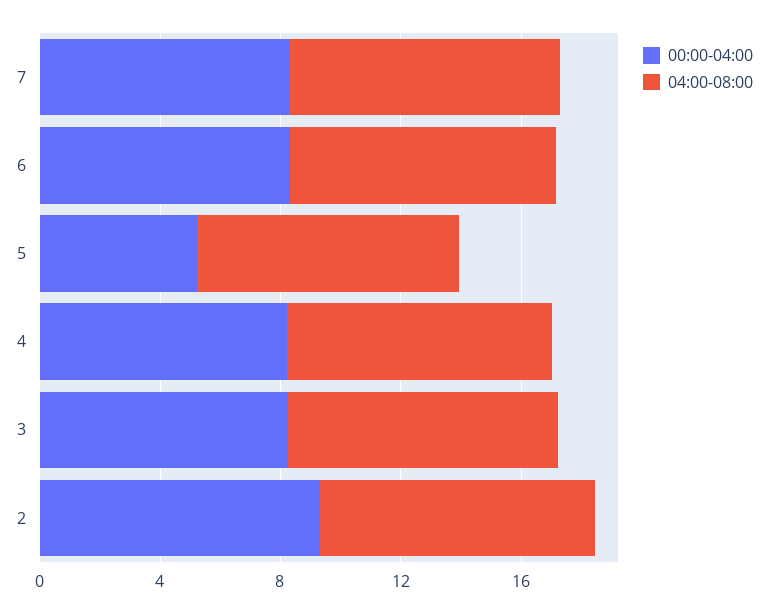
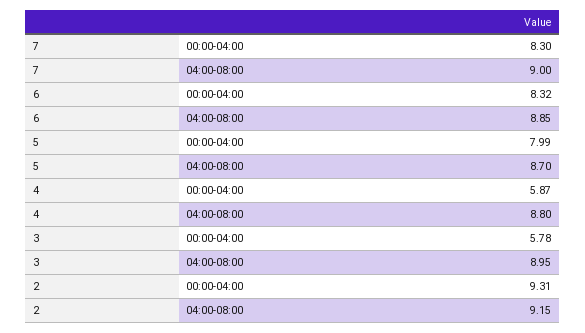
  {
    "00:00-04:00": {
      "7": 8.3,
      "6": 8.32,
-     "5": 5,
+     "5": 7.99,
-     "4": 8,
+     "4": 5.87,
-     "3": 8,
+     "3": 5.78,
      "2": 9.31
    },
    "04:00-08:00": {
      "7": 9,
      "6": 8.85,
      "5": 8.7,
      "4": 8.8,
      "3": 8.95,
      "2": 9.15
    }
  }

